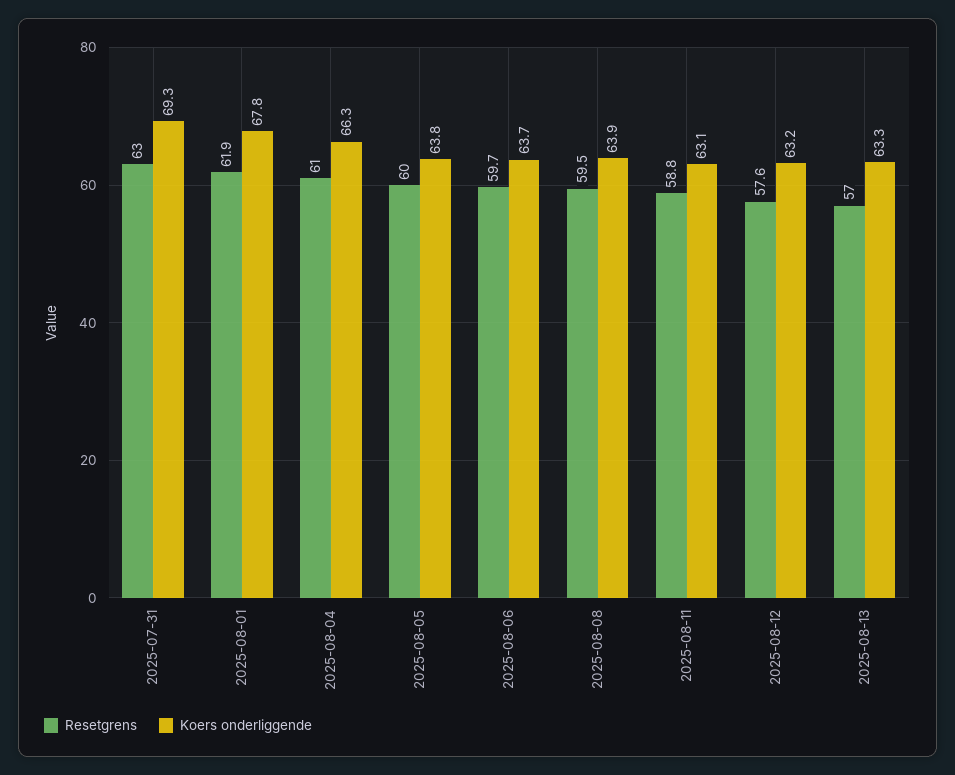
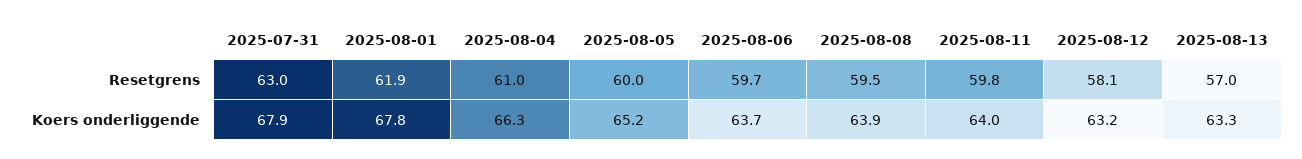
  {
    "Resetgrens": {
      "2025-07-31": 63,
      "2025-08-01": 61.9,
      "2025-08-04": 61,
      "2025-08-05": 60,
      "2025-08-06": 59.7,
      "2025-08-08": 59.5,
-     "2025-08-11": 58.8,
+     "2025-08-11": 59.8,
-     "2025-08-12": 57.6,
+     "2025-08-12": 58.1,
      "2025-08-13": 57
    },
    "Koers onderliggende": {
-     "2025-07-31": 69.3,
+     "2025-07-31": 67.9,
      "2025-08-01": 67.8,
      "2025-08-04": 66.3,
-     "2025-08-05": 63.8,
+     "2025-08-05": 65.2,
      "2025-08-06": 63.7,
      "2025-08-08": 63.9,
-     "2025-08-11": 63.1,
+     "2025-08-11": 64,
      "2025-08-12": 63.2,
      "2025-08-13": 63.3
    }
  }

